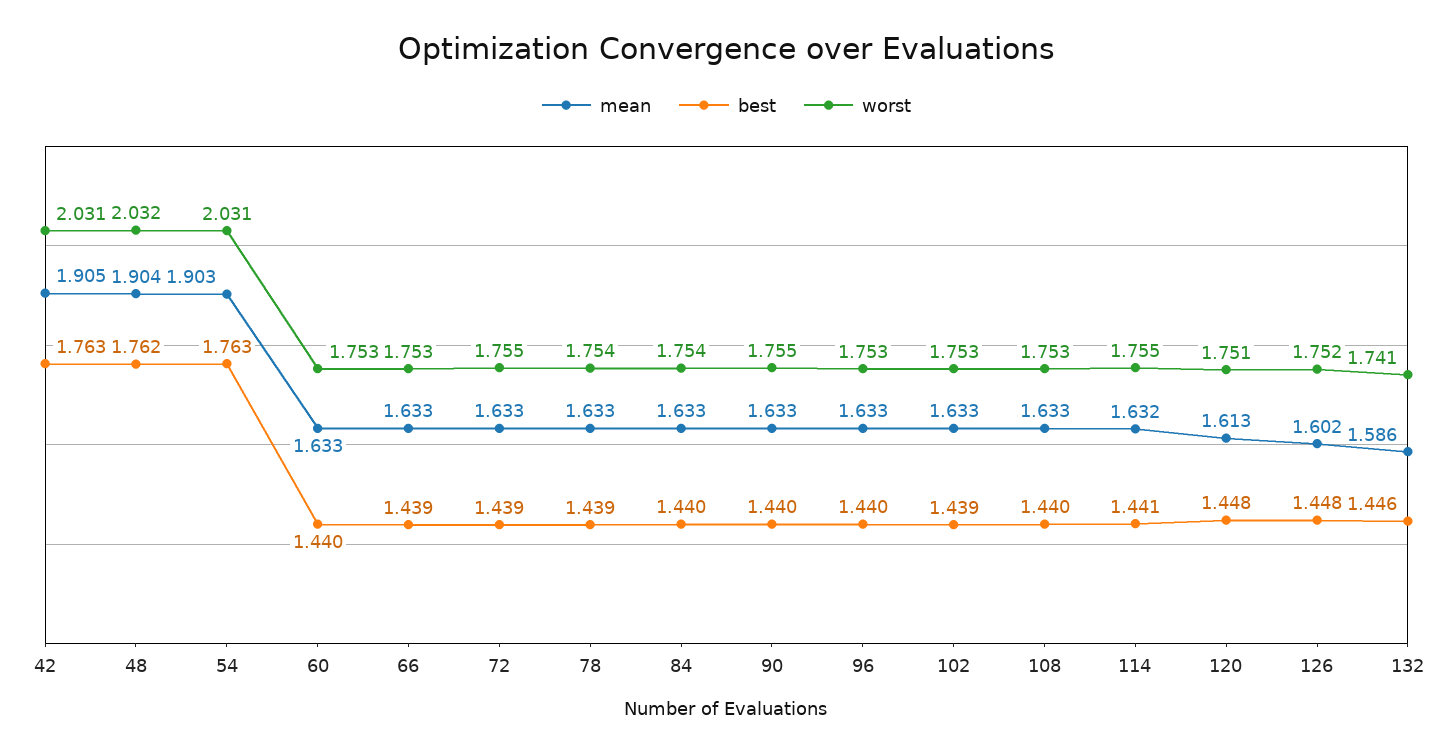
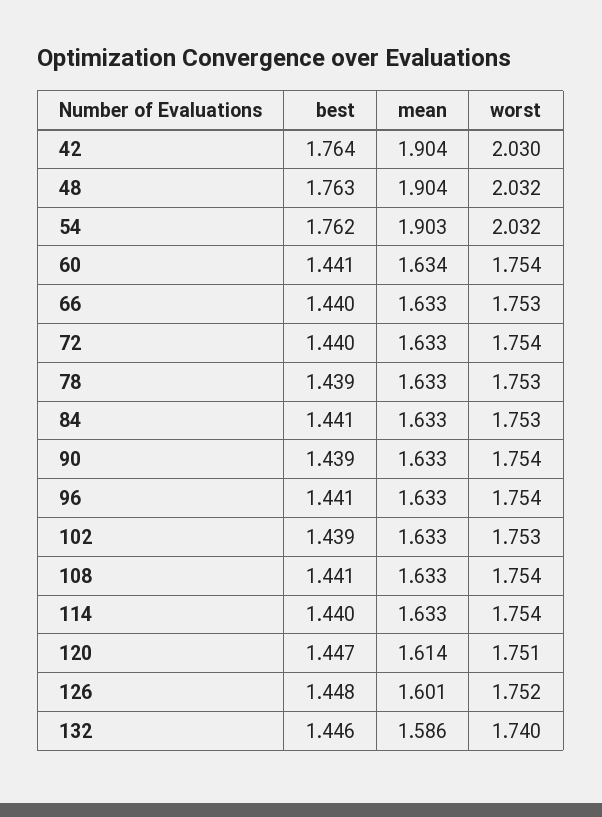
  {
    "mean": {
-     "42": 1.905,
+     "42": 1.904,
      "48": 1.904,
      "54": 1.903,
-     "60": 1.633,
+     "60": 1.634,
      "66": 1.633,
      "72": 1.633,
      "78": 1.633,
      "84": 1.633,
      "90": 1.633,
      "96": 1.633,
      "102": 1.633,
      "108": 1.633,
-     "114": 1.632,
+     "114": 1.633,
-     "120": 1.613,
+     "120": 1.614,
-     "126": 1.602,
+     "126": 1.601,
      "132": 1.586
    },
    "best": {
-     "42": 1.763,
+     "42": 1.764,
-     "48": 1.762,
+     "48": 1.763,
-     "54": 1.763,
+     "54": 1.762,
-     "60": 1.44,
+     "60": 1.441,
-     "66": 1.439,
+     "66": 1.44,
-     "72": 1.439,
+     "72": 1.44,
      "78": 1.439,
-     "84": 1.44,
+     "84": 1.441,
-     "90": 1.44,
+     "90": 1.439,
-     "96": 1.44,
+     "96": 1.441,
      "102": 1.439,
-     "108": 1.44,
+     "108": 1.441,
-     "114": 1.441,
+     "114": 1.44,
-     "120": 1.448,
+     "120": 1.447,
      "126": 1.448,
      "132": 1.446
    },
    "worst": {
-     "42": 2.031,
+     "42": 2.03,
      "48": 2.032,
-     "54": 2.031,
+     "54": 2.032,
-     "60": 1.753,
+     "60": 1.754,
      "66": 1.753,
-     "72": 1.755,
+     "72": 1.754,
-     "78": 1.754,
+     "78": 1.753,
-     "84": 1.754,
+     "84": 1.753,
-     "90": 1.755,
+     "90": 1.754,
-     "96": 1.753,
+     "96": 1.754,
      "102": 1.753,
-     "108": 1.753,
+     "108": 1.754,
-     "114": 1.755,
+     "114": 1.754,
      "120": 1.751,
      "126": 1.752,
-     "132": 1.741
+     "132": 1.74
    }
  }

